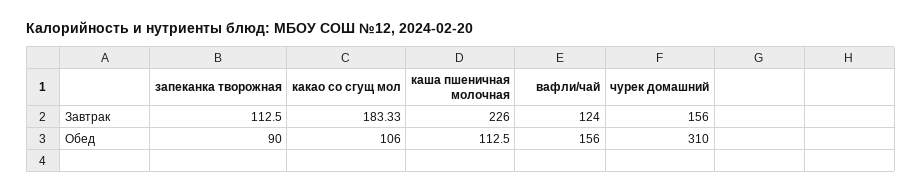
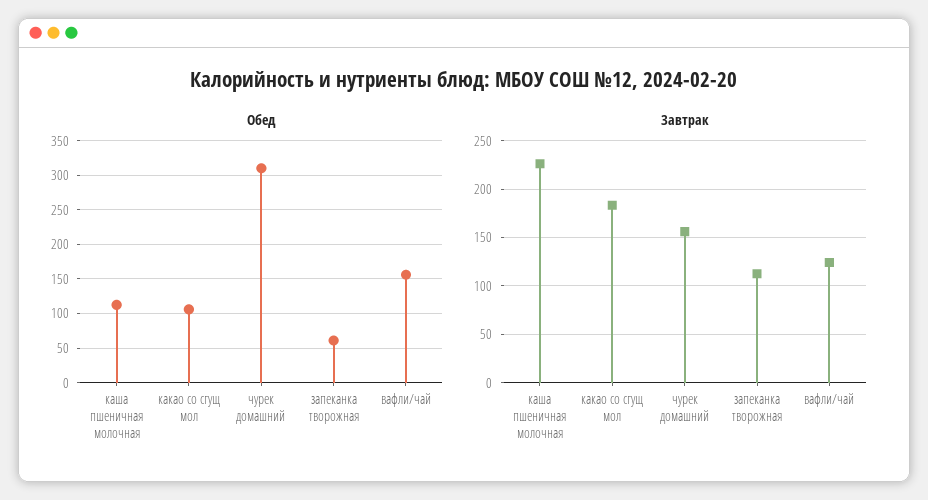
  {
    "Завтрак": {
      "запеканка творожная": 112.5,
      "какао со сгущ мол": 183.33,
      "каша пшеничная молочная": 226,
      "вафли/чай": 124,
      "чурек домашний": 156
    },
    "Обед": {
-     "запеканка творожная": 90,
+     "запеканка творожная": 60,
      "какао со сгущ мол": 106,
      "каша пшеничная молочная": 112.5,
      "вафли/чай": 156,
      "чурек домашний": 310
    }
  }

